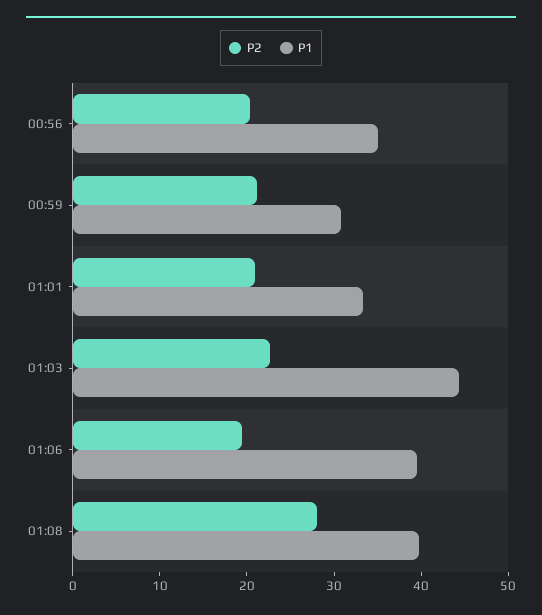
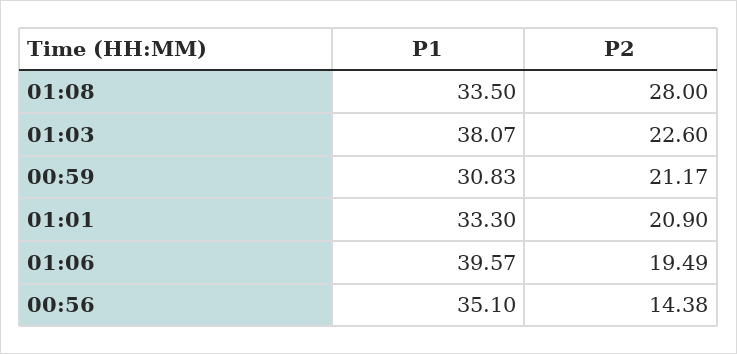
  {
    "P2": {
-     "00:56": 20,
+     "00:56": 14.38,
      "00:59": 21.17,
      "01:01": 20.9,
      "01:03": 22.6,
      "01:06": 19.49,
      "01:08": 28
    },
    "P1": {
      "00:56": 35.1,
      "00:59": 30.83,
      "01:01": 33.3,
-     "01:03": 44,
+     "01:03": 38.07,
      "01:06": 39.57,
-     "01:08": 40
+     "01:08": 33.5
    }
  }

